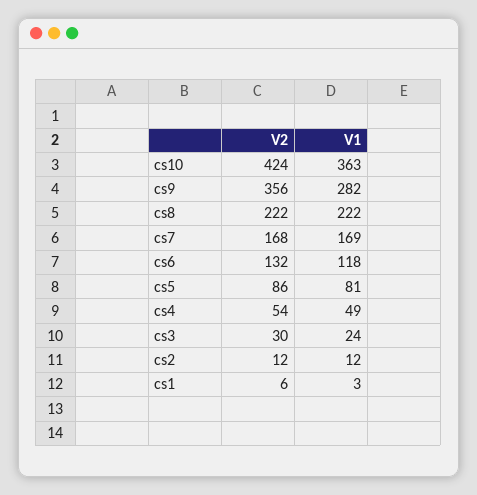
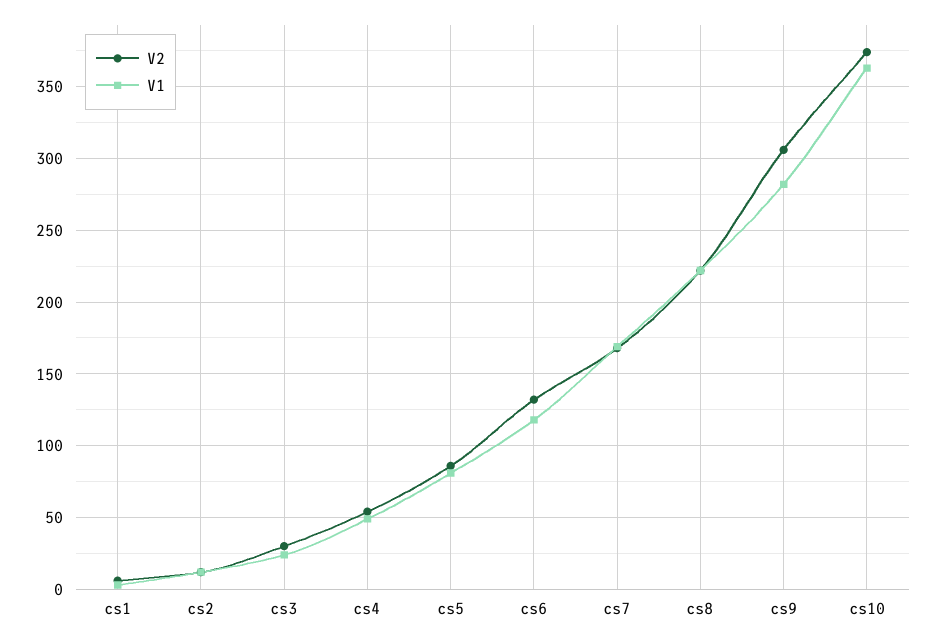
  {
    "V2": {
-     "cs10": 424,
+     "cs10": 375,
-     "cs9": 356,
+     "cs9": 305,
      "cs8": 222,
      "cs7": 168,
      "cs6": 132,
      "cs5": 86,
      "cs4": 54,
      "cs3": 30,
      "cs2": 12,
      "cs1": 6
    },
    "V1": {
      "cs10": 363,
      "cs9": 282,
      "cs8": 222,
      "cs7": 169,
      "cs6": 118,
      "cs5": 81,
      "cs4": 49,
      "cs3": 24,
      "cs2": 12,
      "cs1": 3
    }
  }

